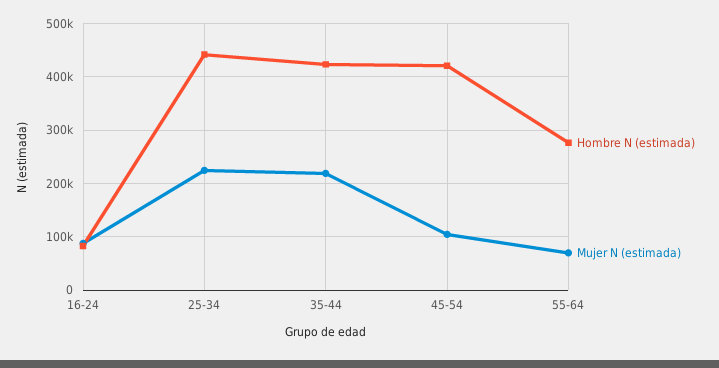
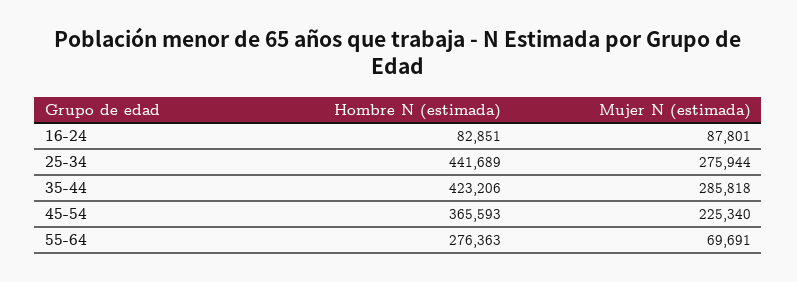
  {
    "Hombre N (estimada)": {
      "16-24": 82851,
      "25-34": 441689,
      "35-44": 423206,
-     "45-54": 420000,
+     "45-54": 365593,
      "55-64": 276363
    },
    "Mujer N (estimada)": {
      "16-24": 87801,
-     "25-34": 220000,
+     "25-34": 275944,
-     "35-44": 220000,
+     "35-44": 285818,
-     "45-54": 100000,
+     "45-54": 225340,
      "55-64": 69691
    }
  }

